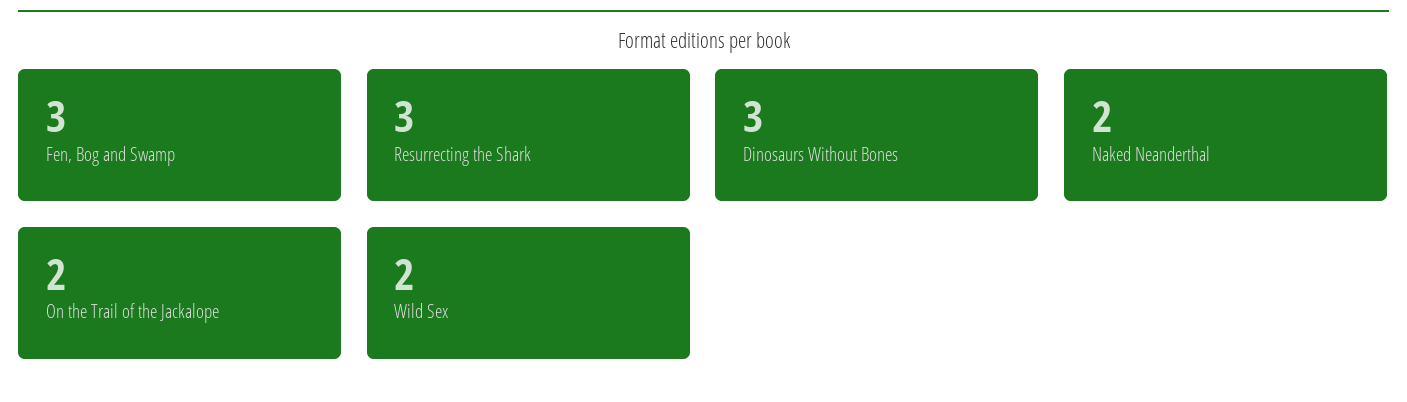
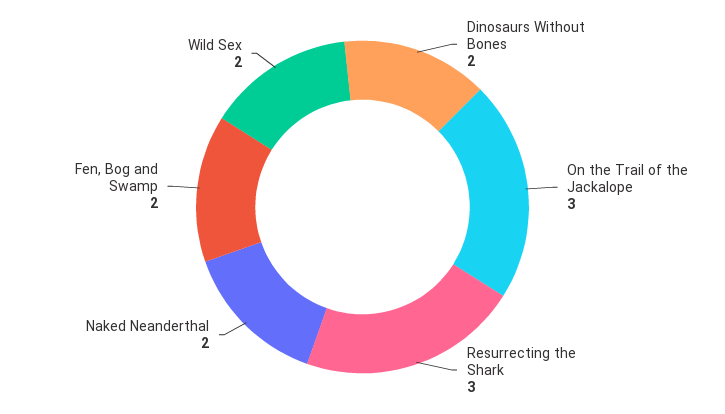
  {
-   "Fen, Bog and Swamp": 3,
+   "Fen, Bog and Swamp": 2,
    "Resurrecting the Shark": 3,
-   "Dinosaurs Without Bones": 3,
+   "Dinosaurs Without Bones": 2,
    "Naked Neanderthal": 2,
-   "On the Trail of the Jackalope": 2,
+   "On the Trail of the Jackalope": 3,
    "Wild Sex": 2
  }

